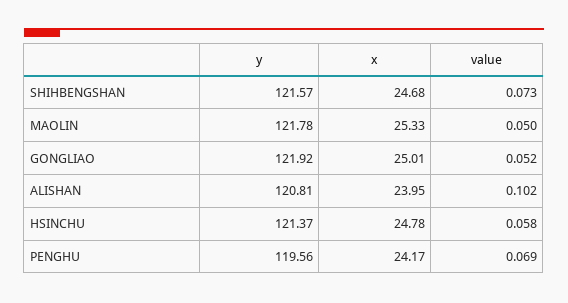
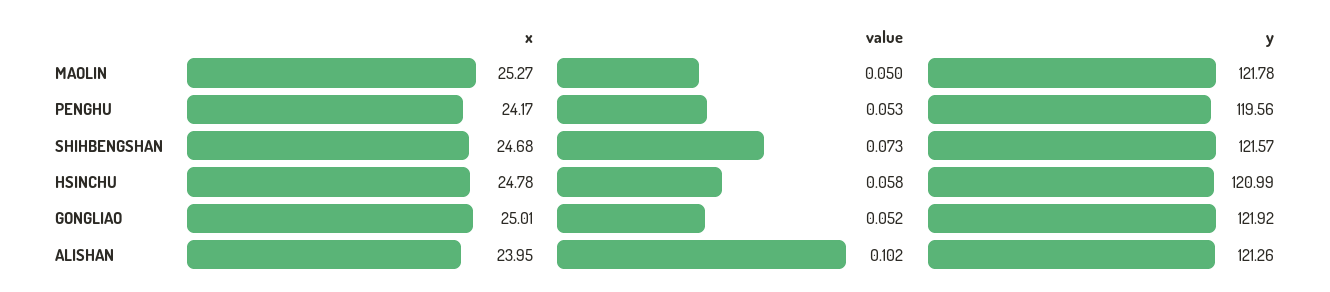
  {
    "y": {
      "SHIHBENGSHAN": 121.57,
      "MAOLIN": 121.78,
      "GONGLIAO": 121.92,
-     "ALISHAN": 120.81,
+     "ALISHAN": 121.26,
-     "HSINCHU": 121.37,
+     "HSINCHU": 120.99,
      "PENGHU": 119.56
    },
    "x": {
      "SHIHBENGSHAN": 24.68,
-     "MAOLIN": 25.33,
+     "MAOLIN": 25.27,
      "GONGLIAO": 25.01,
      "ALISHAN": 23.95,
      "HSINCHU": 24.78,
      "PENGHU": 24.17
    },
    "value": {
      "SHIHBENGSHAN": 0.073,
      "MAOLIN": 0.05,
      "GONGLIAO": 0.052,
      "ALISHAN": 0.102,
      "HSINCHU": 0.058,
-     "PENGHU": 0.069
+     "PENGHU": 0.053
    }
  }

